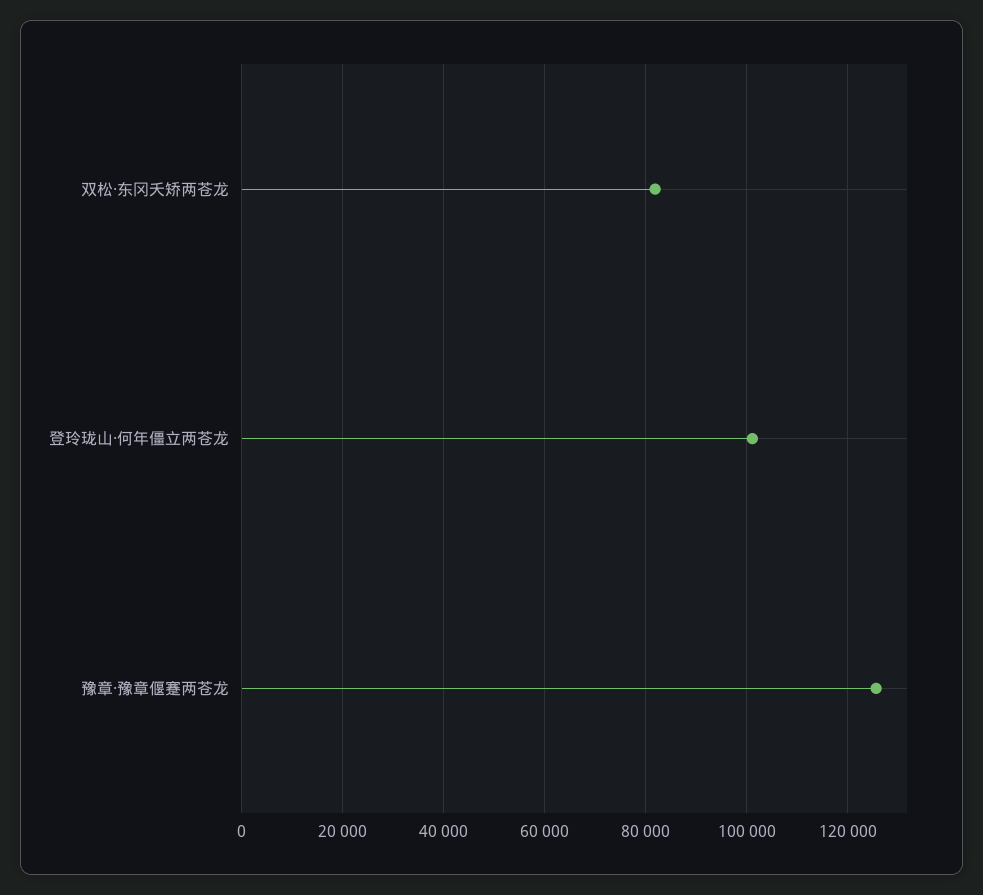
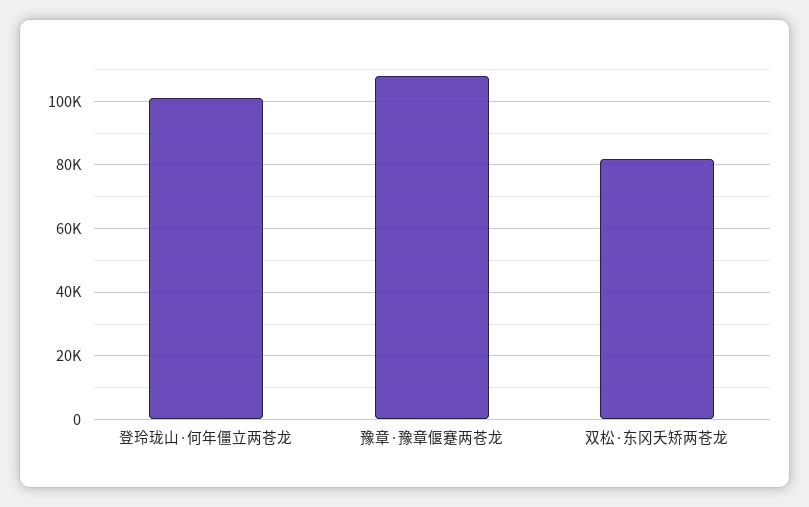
  {
    "双松·东冈夭矫两苍龙": 82000,
    "登玲珑山·何年僵立两苍龙": 102000,
-   "豫章·豫章偃蹇两苍龙": 126000
+   "豫章·豫章偃蹇两苍龙": 108000
  }

